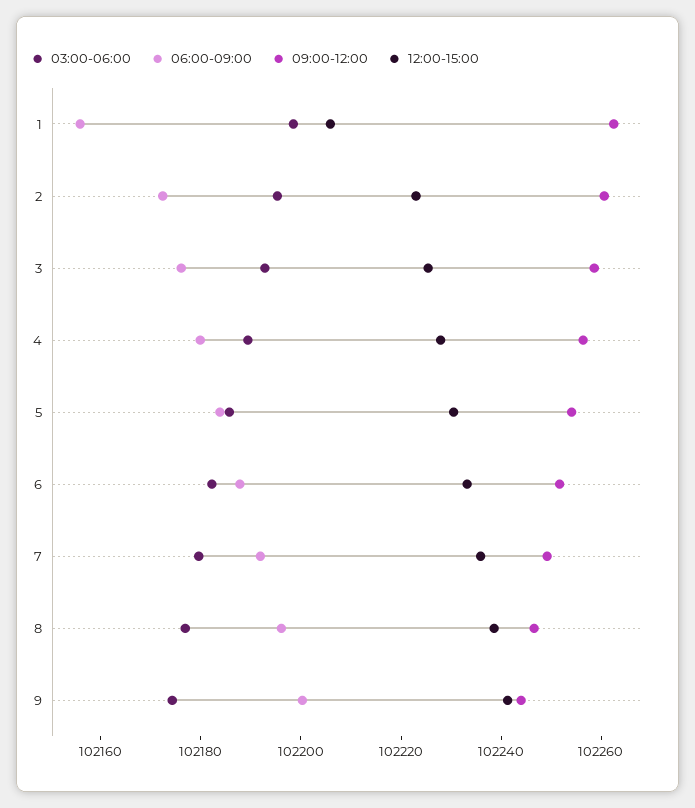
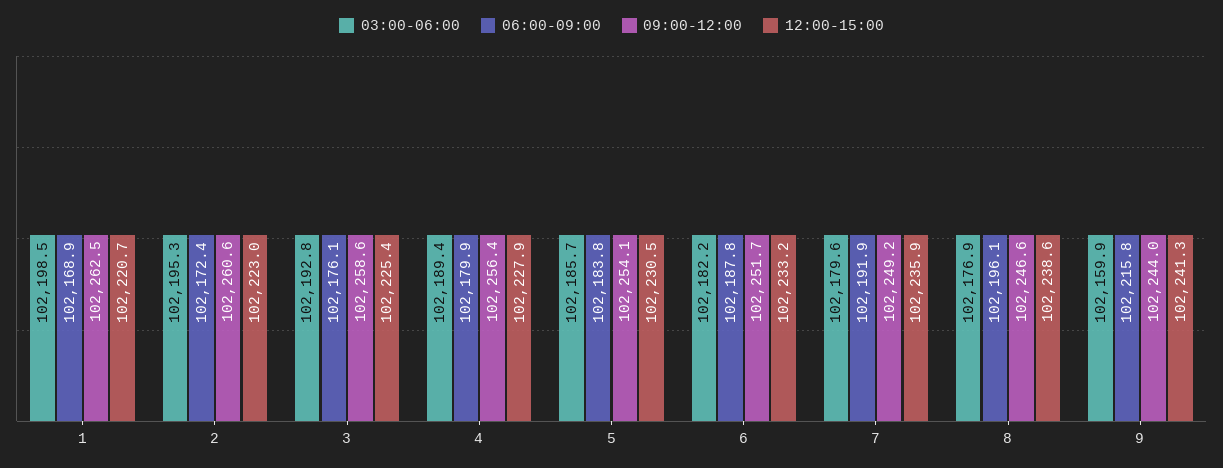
  {
    "03:00-06:00": {
      "1": 102198.5,
      "2": 102195.3,
      "3": 102192.8,
      "4": 102189.4,
      "5": 102185.7,
      "6": 102182.2,
      "7": 102179.6,
      "8": 102176.9,
-     "9": 102175
+     "9": 102159.9
    },
    "06:00-09:00": {
-     "1": 102155,
+     "1": 102168.9,
      "2": 102172.4,
      "3": 102176.1,
      "4": 102179.9,
      "5": 102183.8,
      "6": 102187.8,
      "7": 102191.9,
      "8": 102196.1,
-     "9": 102200
+     "9": 102215.8
    },
    "09:00-12:00": {
      "1": 102262.5,
      "2": 102260.6,
      "3": 102258.6,
      "4": 102256.4,
      "5": 102254.1,
      "6": 102251.7,
      "7": 102249.2,
      "8": 102246.6,
      "9": 102244
    },
    "12:00-15:00": {
-     "1": 102205,
+     "1": 102220.7,
      "2": 102223,
      "3": 102225.4,
      "4": 102227.9,
      "5": 102230.5,
      "6": 102233.2,
      "7": 102235.9,
      "8": 102238.6,
      "9": 102241.3
    }
  }

